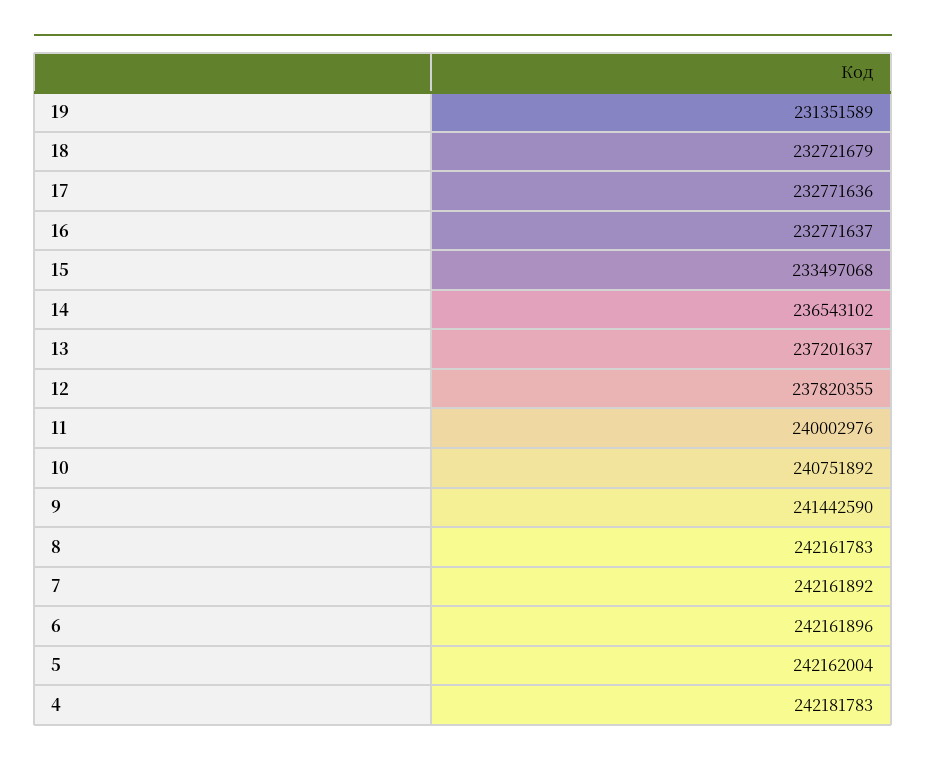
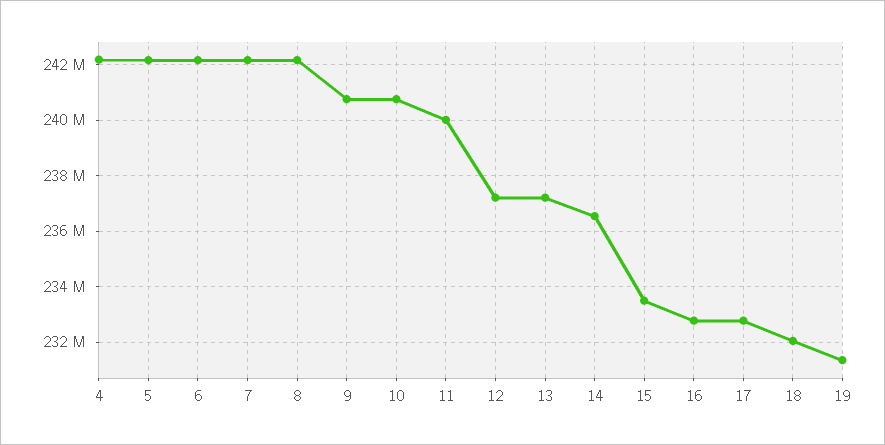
  {
    "19": 231351589,
-   "18": 232721679,
+   "18": 232000000,
    "17": 232771636,
    "16": 232771637,
    "15": 233497068,
    "14": 236543102,
    "13": 237201637,
-   "12": 237820355,
+   "12": 237250000,
    "11": 240002976,
    "10": 240751892,
-   "9": 241442590,
+   "9": 240750000,
    "8": 242161783,
    "7": 242161892,
    "6": 242161896,
    "5": 242162004,
    "4": 242181783
  }

